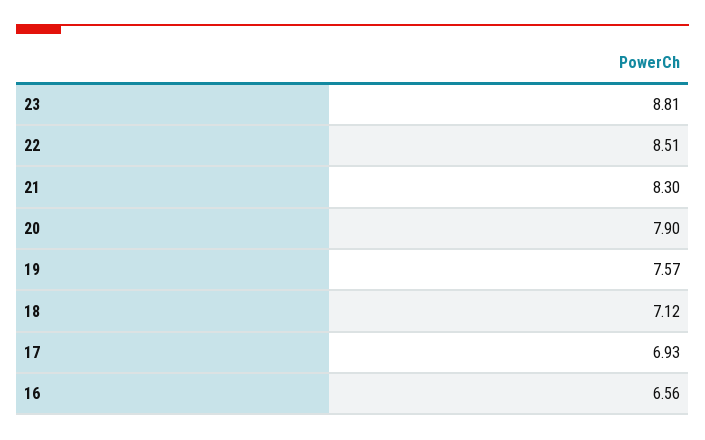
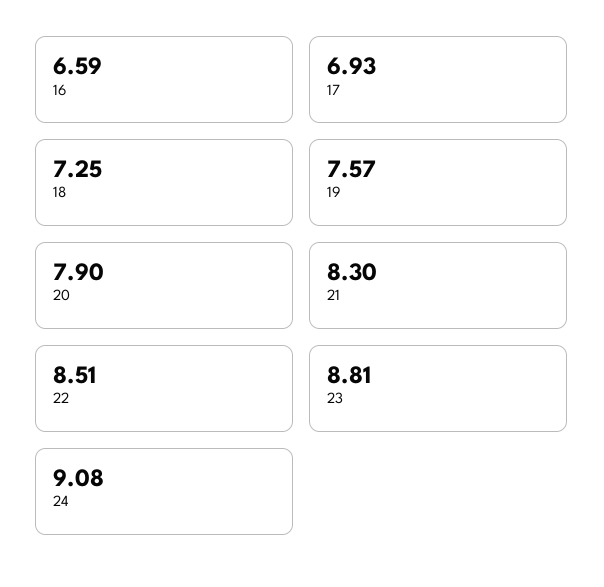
  {
    "23": 8.81,
    "22": 8.51,
    "21": 8.3,
    "20": 7.9,
    "19": 7.57,
-   "18": 7.12,
+   "18": 7.25,
    "17": 6.93,
-   "16": 6.56
+   "16": 6.59,
+   "24": 9.08
  }

